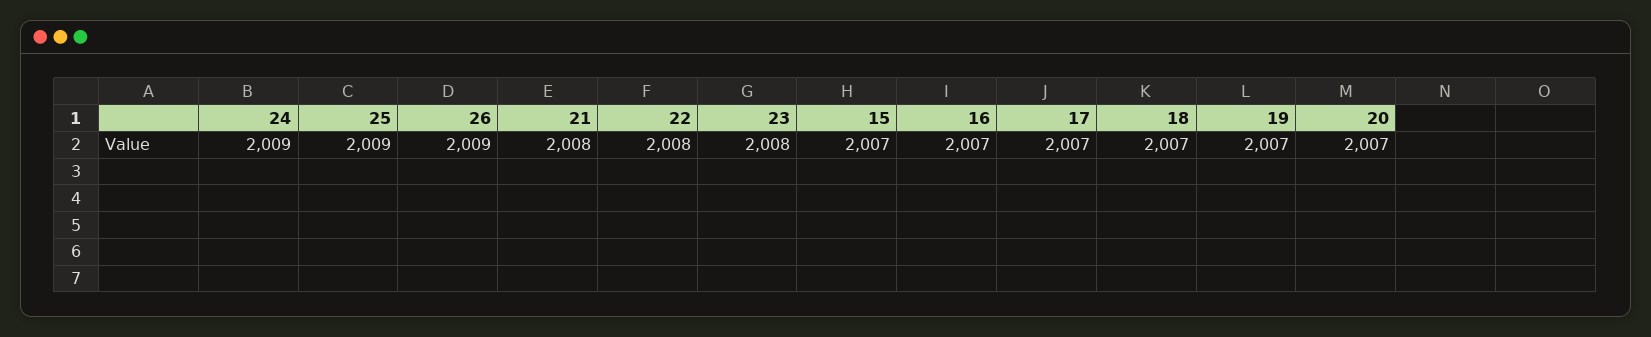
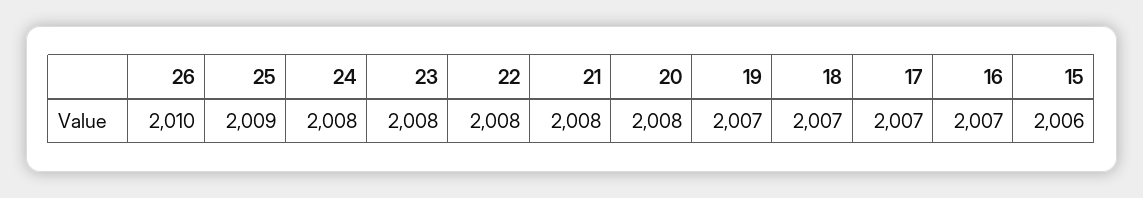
  {
-   "24": 2009,
+   "24": 2008,
    "25": 2009,
-   "26": 2009,
+   "26": 2010,
    "21": 2008,
    "22": 2008,
    "23": 2008,
-   "15": 2007,
+   "15": 2006,
    "16": 2007,
    "17": 2007,
    "18": 2007,
    "19": 2007,
-   "20": 2007
+   "20": 2008
  }

